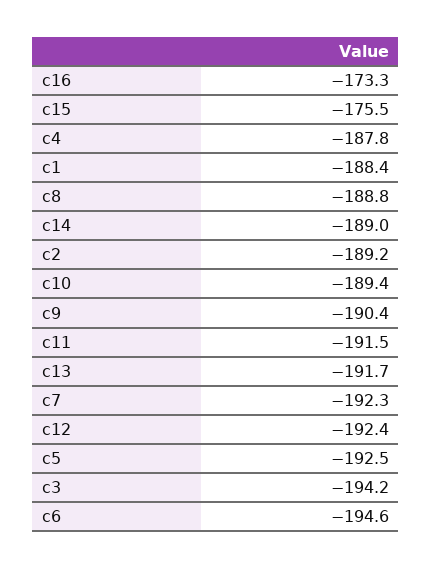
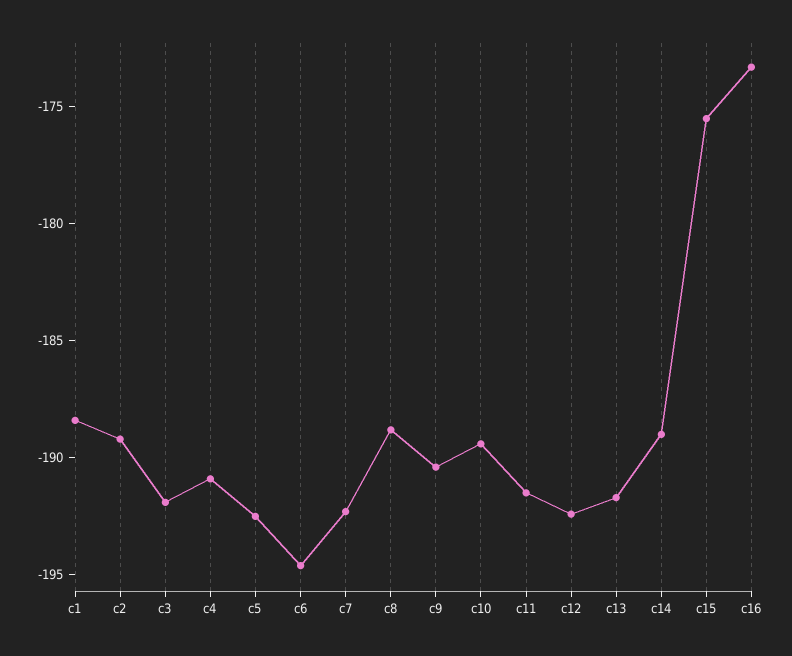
  {
    "c16": -173.3,
    "c15": -175.5,
-   "c4": -187.8,
+   "c4": -191,
    "c1": -188.4,
    "c8": -188.8,
    "c14": -189,
    "c2": -189.2,
    "c10": -189.4,
    "c9": -190.4,
    "c11": -191.5,
    "c13": -191.7,
    "c7": -192.3,
    "c12": -192.4,
    "c5": -192.5,
-   "c3": -194.2,
+   "c3": -192,
    "c6": -194.6
  }

